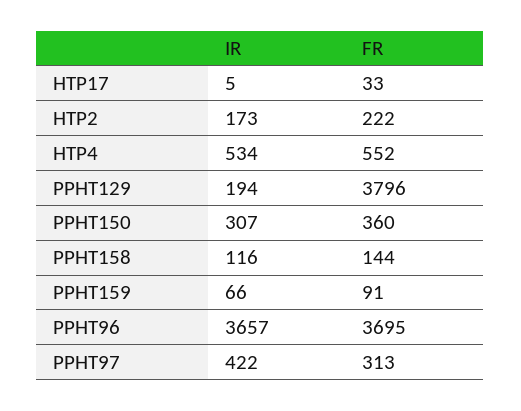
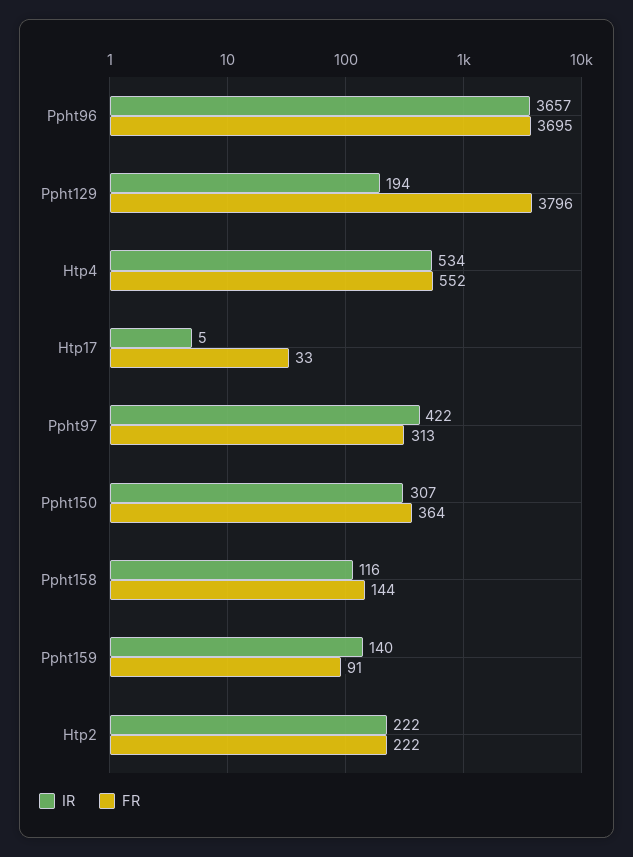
  {
    "IR": {
      "HTP17": 5,
-     "HTP2": 173,
+     "HTP2": 222,
      "HTP4": 534,
      "PPHT129": 194,
      "PPHT150": 307,
      "PPHT158": 116,
-     "PPHT159": 66,
+     "PPHT159": 140,
      "PPHT96": 3657,
      "PPHT97": 422
    },
    "FR": {
      "HTP17": 33,
      "HTP2": 222,
      "HTP4": 552,
      "PPHT129": 3796,
-     "PPHT150": 360,
+     "PPHT150": 364,
      "PPHT158": 144,
      "PPHT159": 91,
      "PPHT96": 3695,
      "PPHT97": 313
    }
  }

